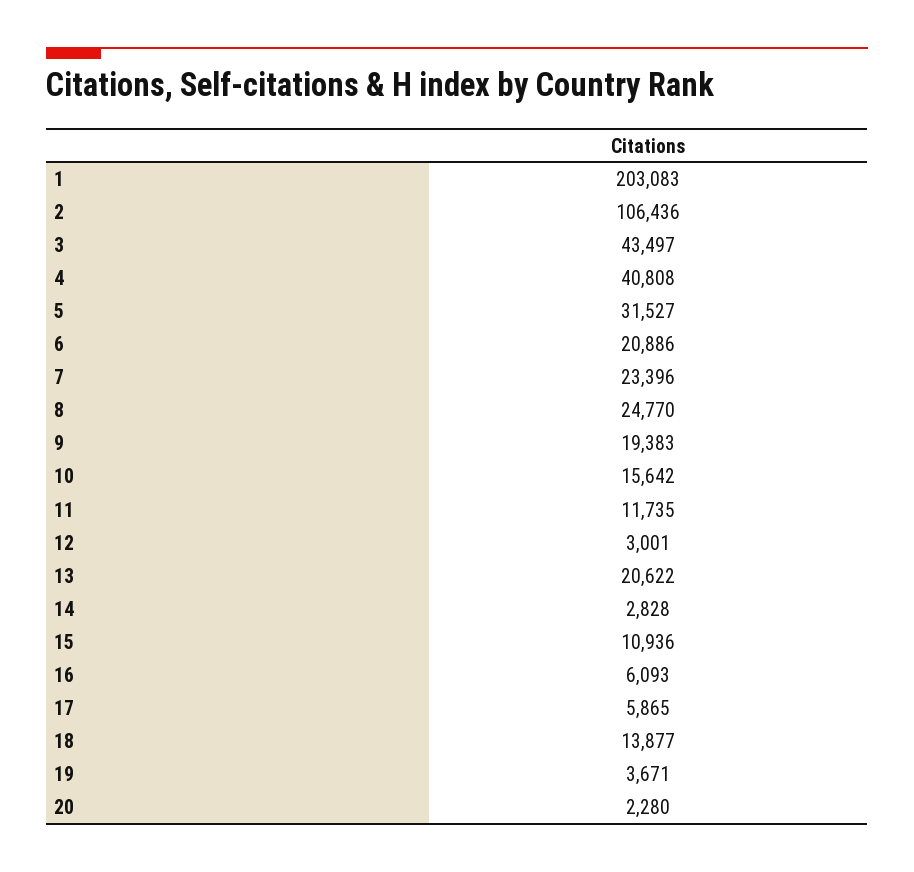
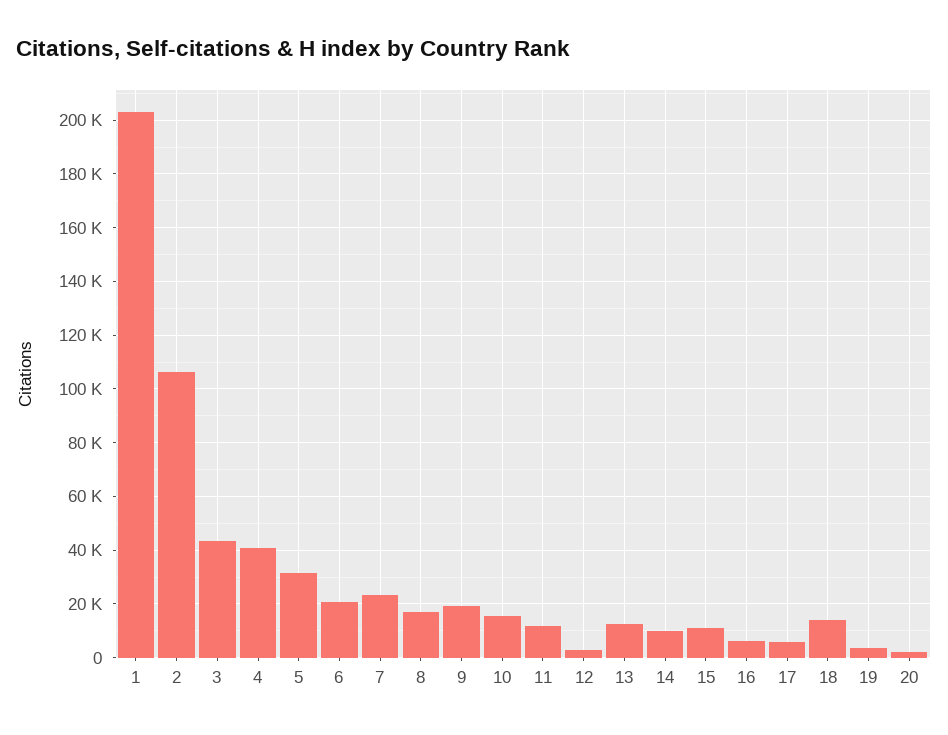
  {
    "1": 203083,
    "2": 106436,
    "3": 43497,
    "4": 40808,
    "5": 31527,
    "6": 20886,
    "7": 23396,
-   "8": 24770,
+   "8": 17500,
    "9": 19383,
    "10": 15642,
    "11": 11735,
    "12": 3001,
-   "13": 20622,
+   "13": 12500,
-   "14": 2828,
+   "14": 10000,
    "15": 10936,
    "16": 6093,
    "17": 5865,
    "18": 13877,
    "19": 3671,
    "20": 2280
  }

